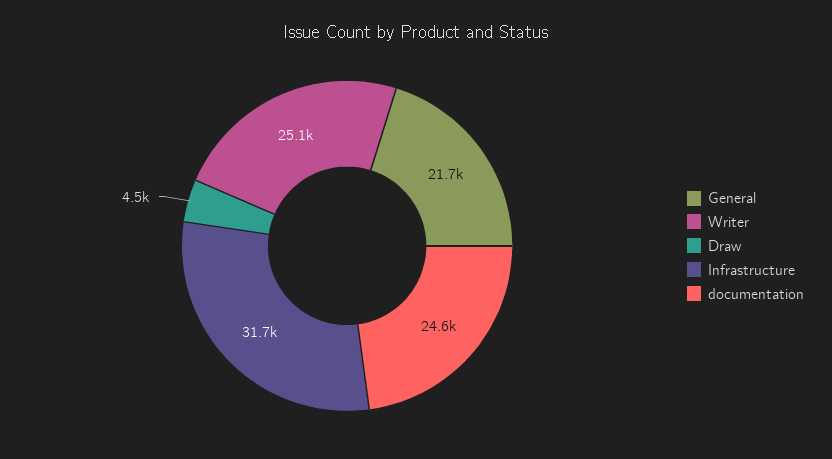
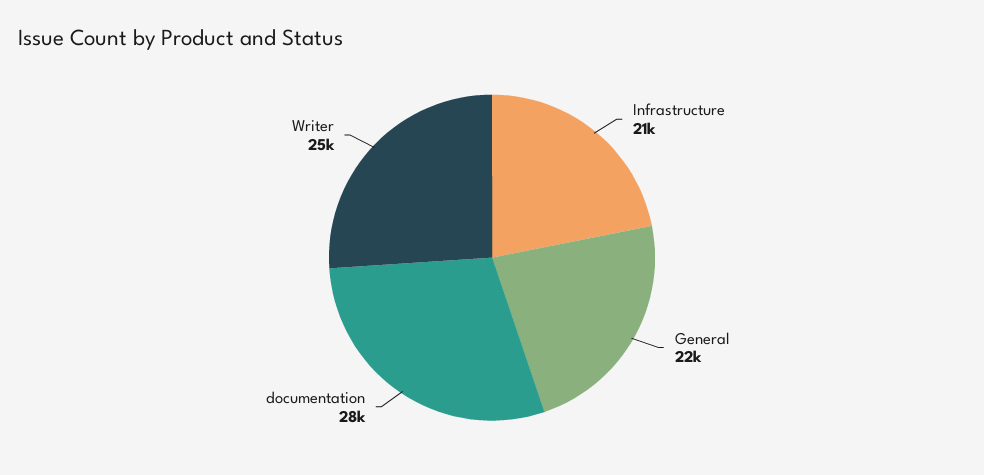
  {
    "General": 21700,
    "Writer": 25100,
-   "Draw": 4500,
-   "Infrastructure": 31700,
+   "Infrastructure": 21000,
-   "documentation": 24600
+   "documentation": 28000
  }

